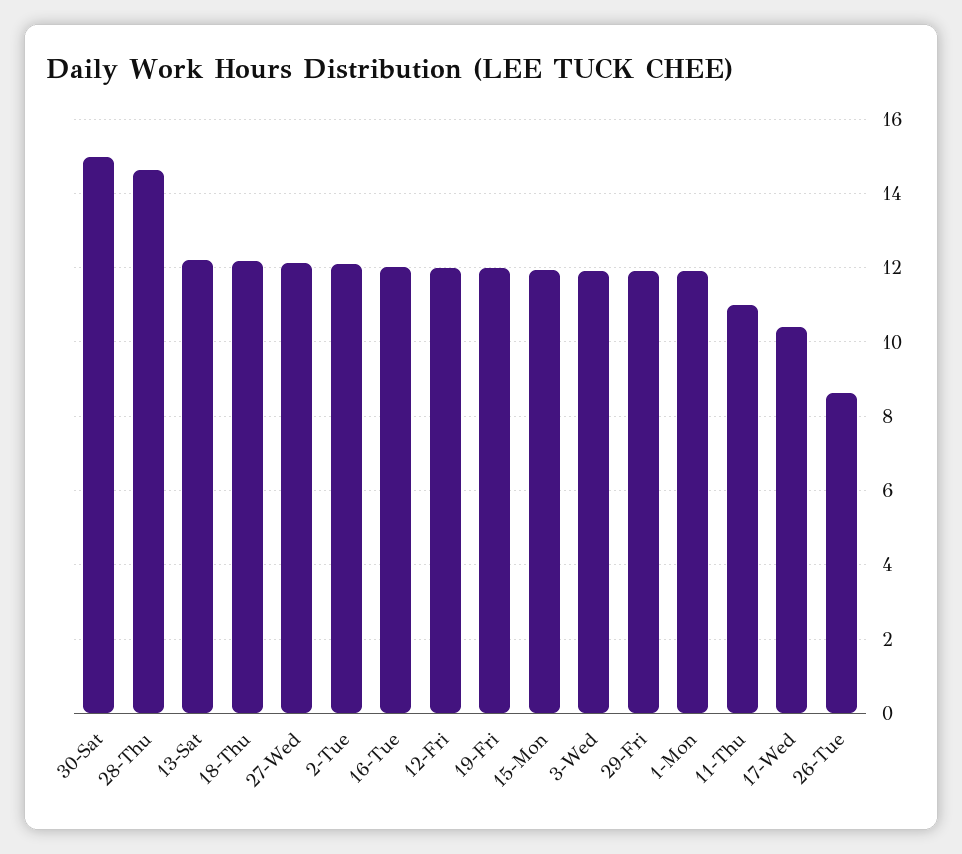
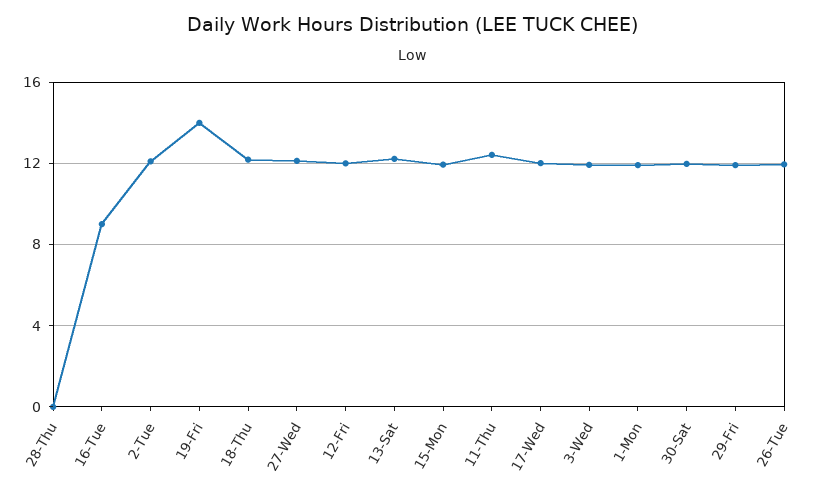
  {
-   "30-Sat": 15,
+   "30-Sat": 12,
-   "28-Thu": 14.6,
+   "28-Thu": 0,
    "13-Sat": 12.2,
    "18-Thu": 12.2,
    "27-Wed": 12.2,
    "2-Tue": 12,
-   "16-Tue": 12,
+   "16-Tue": 9,
    "12-Fri": 12,
-   "19-Fri": 12,
+   "19-Fri": 14,
    "15-Mon": 12,
    "3-Wed": 12,
    "29-Fri": 12,
    "1-Mon": 12,
-   "11-Thu": 11,
+   "11-Thu": 12.5,
-   "17-Wed": 10.4,
+   "17-Wed": 12,
-   "26-Tue": 8.6
+   "26-Tue": 12
  }

